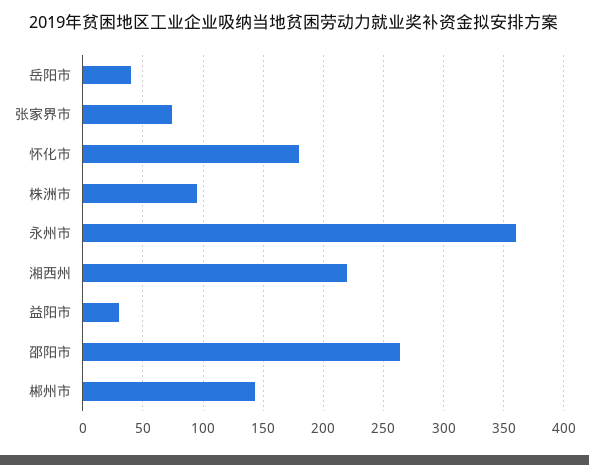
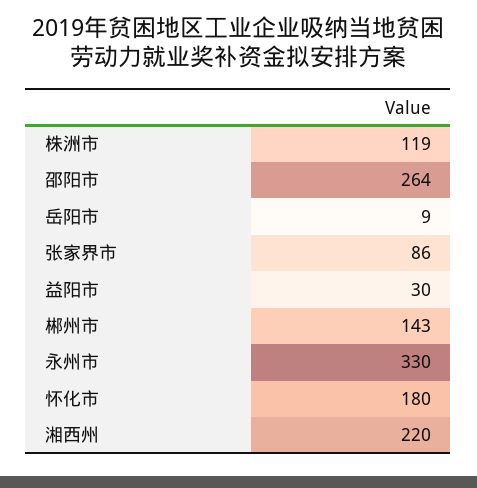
  {
-   "岳阳市": 40,
+   "岳阳市": 9,
-   "张家界市": 75,
+   "张家界市": 86,
    "怀化市": 180,
-   "株洲市": 95,
+   "株洲市": 119,
-   "永州市": 360,
+   "永州市": 330,
    "湘西州": 220,
    "益阳市": 30,
    "邵阳市": 264,
    "郴州市": 143
  }

